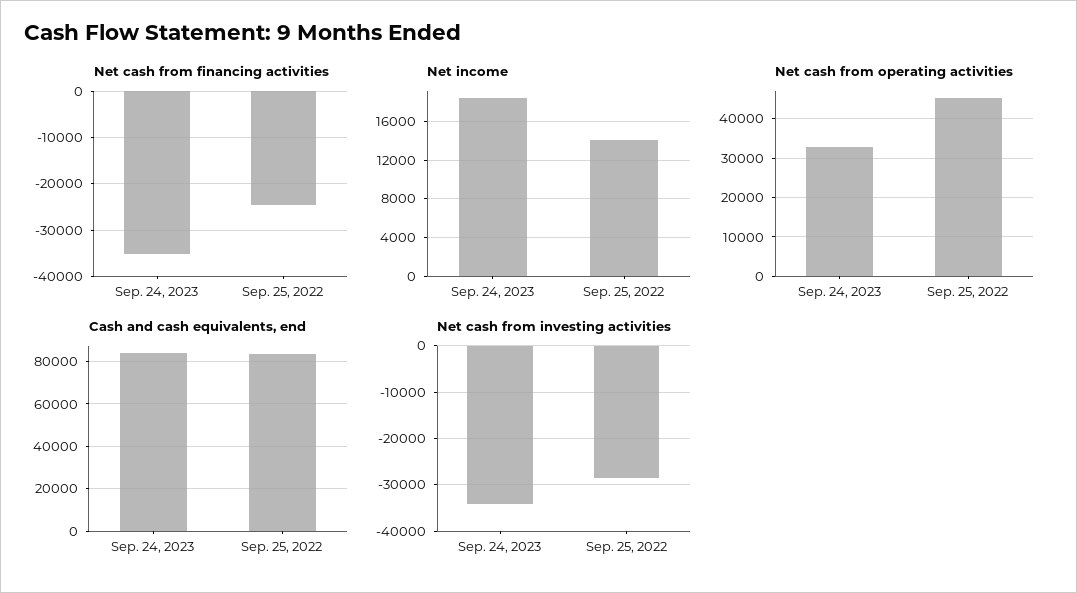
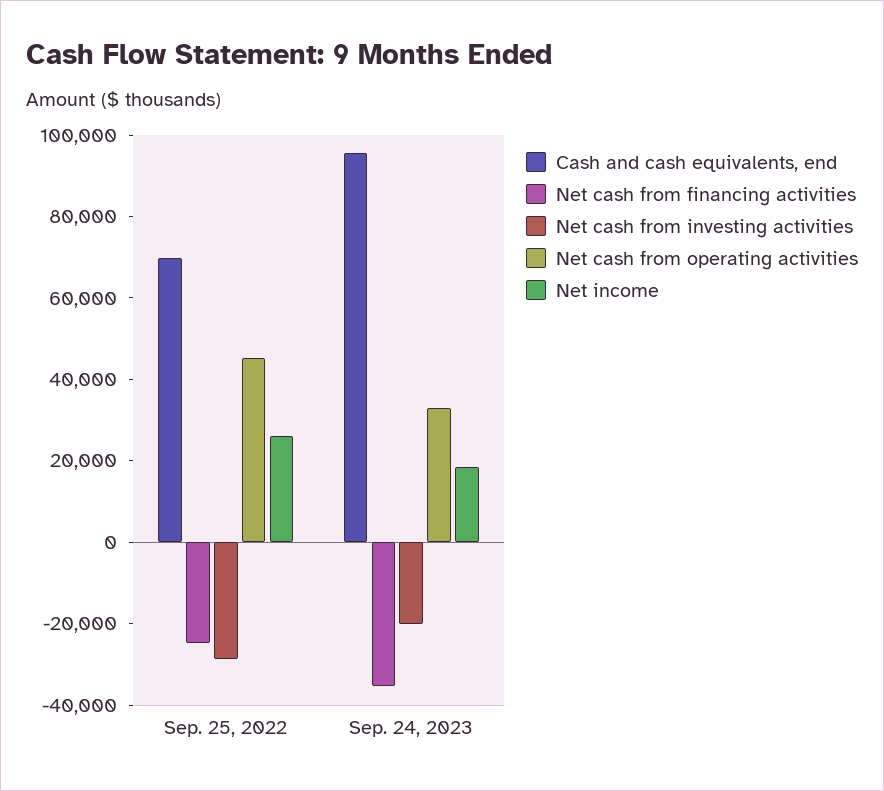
  {
    "Net cash from financing activities": {
      "Sep. 24, 2023": -36000,
      "Sep. 25, 2022": -24000
    },
    "Net income": {
      "Sep. 24, 2023": 18000,
-     "Sep. 25, 2022": 14000
+     "Sep. 25, 2022": 25000
    },
    "Net cash from operating activities": {
      "Sep. 24, 2023": 32000,
      "Sep. 25, 2022": 46000
    },
    "Cash and cash equivalents, end": {
-     "Sep. 24, 2023": 85000,
+     "Sep. 24, 2023": 95000,
-     "Sep. 25, 2022": 85000
+     "Sep. 25, 2022": 70000
    },
    "Net cash from investing activities": {
-     "Sep. 24, 2023": -34000,
+     "Sep. 24, 2023": -20000,
      "Sep. 25, 2022": -28000
    }
  }

